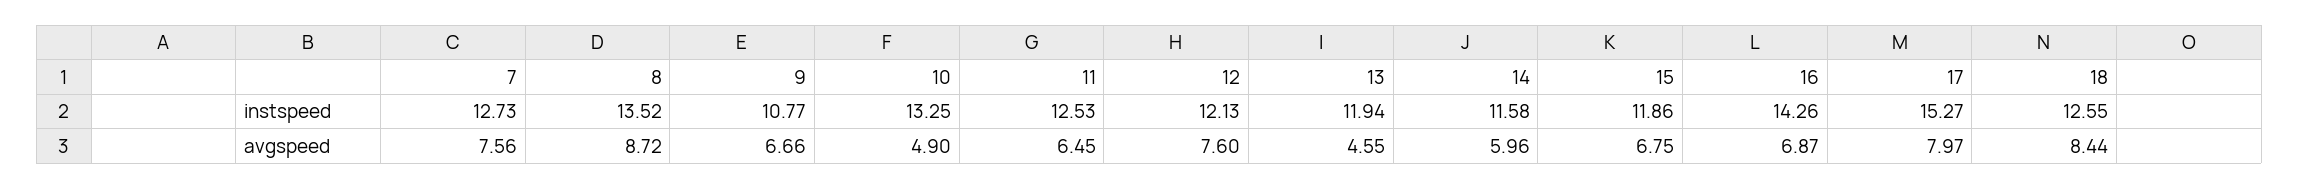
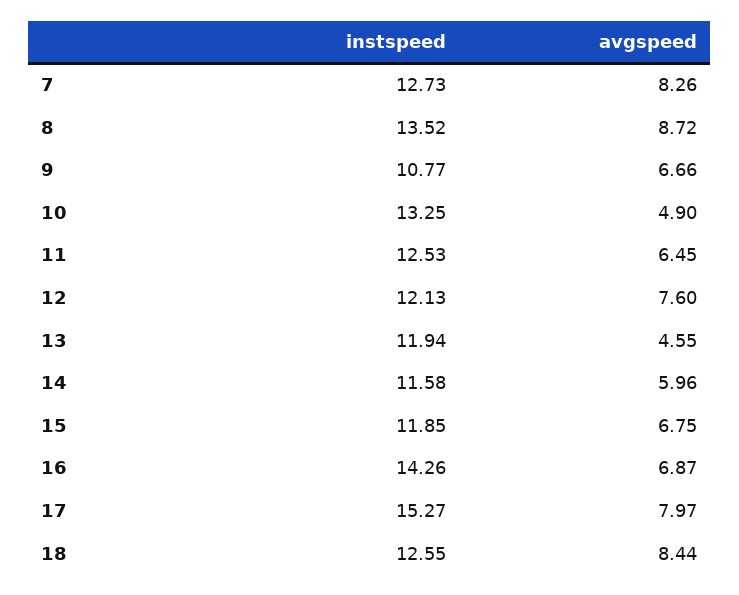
  {
    "7": {
      "instspeed": 12.73,
-     "avgspeed": 7.56
+     "avgspeed": 8.26
    },
    "8": {
      "instspeed": 13.52,
      "avgspeed": 8.72
    },
    "9": {
      "instspeed": 10.77,
      "avgspeed": 6.66
    },
    "10": {
      "instspeed": 13.25,
      "avgspeed": 4.9
    },
    "11": {
      "instspeed": 12.53,
      "avgspeed": 6.45
    },
    "12": {
      "instspeed": 12.13,
      "avgspeed": 7.6
    },
    "13": {
      "instspeed": 11.94,
      "avgspeed": 4.55
    },
    "14": {
      "instspeed": 11.58,
      "avgspeed": 5.96
    },
    "15": {
-     "instspeed": 11.86,
+     "instspeed": 11.85,
      "avgspeed": 6.75
    },
    "16": {
      "instspeed": 14.26,
      "avgspeed": 6.87
    },
    "17": {
      "instspeed": 15.27,
      "avgspeed": 7.97
    },
    "18": {
      "instspeed": 12.55,
      "avgspeed": 8.44
    }
  }

